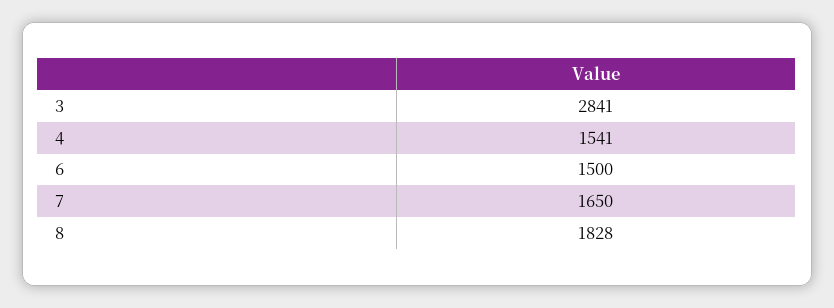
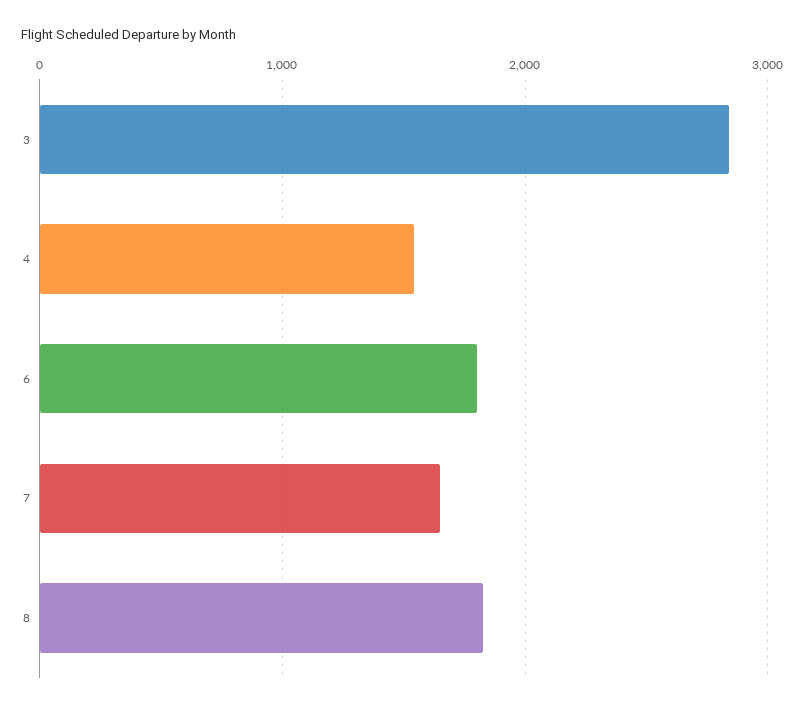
  {
    "3": 2841,
    "4": 1541,
-   "6": 1500,
+   "6": 1800,
    "7": 1650,
    "8": 1828
  }

